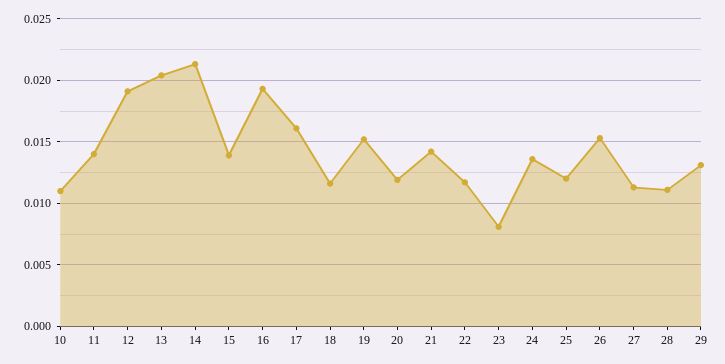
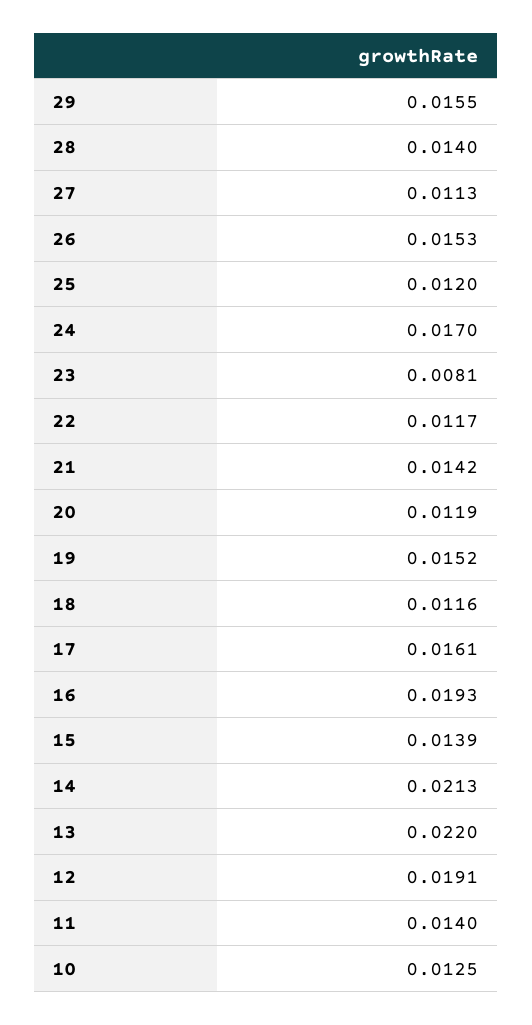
  {
-   "10": 0.011,
+   "10": 0.0125,
    "11": 0.014,
    "12": 0.0191,
-   "13": 0.0205,
+   "13": 0.022,
    "14": 0.0213,
    "15": 0.0139,
    "16": 0.0193,
    "17": 0.0161,
    "18": 0.0116,
    "19": 0.0152,
    "20": 0.0119,
    "21": 0.0142,
    "22": 0.0117,
    "23": 0.0081,
-   "24": 0.0135,
+   "24": 0.017,
    "25": 0.012,
    "26": 0.0153,
    "27": 0.0113,
-   "28": 0.011,
+   "28": 0.014,
-   "29": 0.013
+   "29": 0.0155
  }

